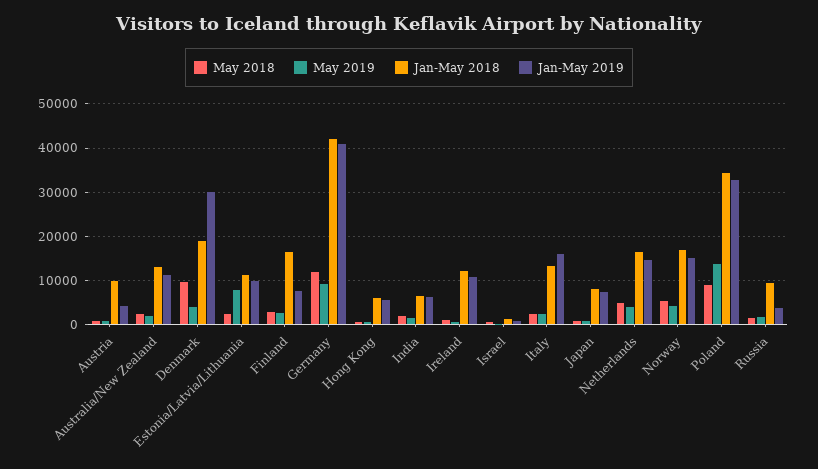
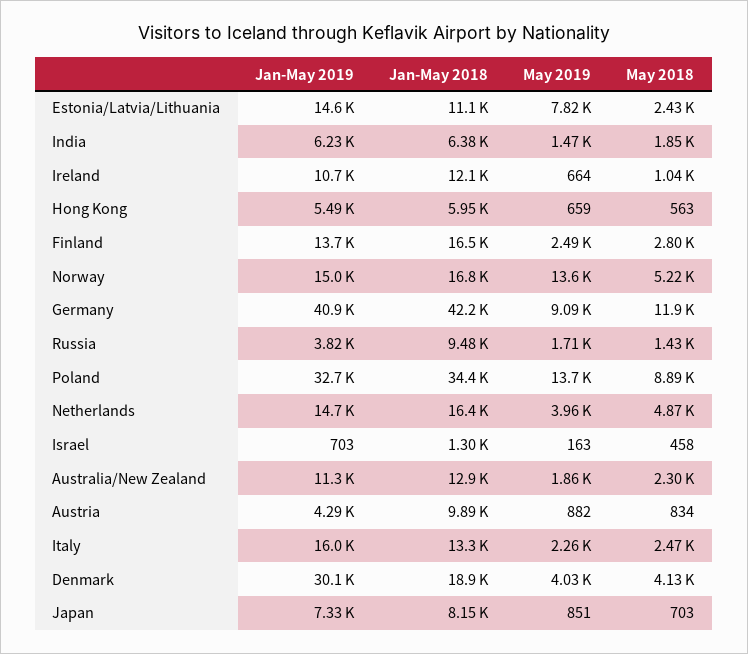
  {
    "May 2018": {
      "Austria": 834,
      "Australia/New Zealand": 2300,
-     "Denmark": 10000,
+     "Denmark": 4130,
      "Estonia/Latvia/Lithuania": 2430,
      "Finland": 2800,
      "Germany": 11900,
      "Hong Kong": 563,
      "India": 1850,
      "Ireland": 1040,
      "Israel": 458,
      "Italy": 2470,
      "Japan": 703,
      "Netherlands": 4870,
      "Norway": 5220,
      "Poland": 8890,
      "Russia": 1430
    },
    "May 2019": {
      "Austria": 882,
      "Australia/New Zealand": 1860,
      "Denmark": 4030,
      "Estonia/Latvia/Lithuania": 7820,
      "Finland": 2490,
      "Germany": 9090,
      "Hong Kong": 659,
      "India": 1470,
      "Ireland": 664,
      "Israel": 163,
      "Italy": 2260,
      "Japan": 851,
      "Netherlands": 3960,
-     "Norway": 4000,
+     "Norway": 13600,
      "Poland": 13700,
      "Russia": 1710
    },
    "Jan-May 2018": {
      "Austria": 9890,
      "Australia/New Zealand": 12900,
      "Denmark": 18900,
      "Estonia/Latvia/Lithuania": 11100,
      "Finland": 16500,
      "Germany": 42200,
      "Hong Kong": 5950,
      "India": 6380,
      "Ireland": 12100,
      "Israel": 1300,
      "Italy": 13300,
      "Japan": 8150,
      "Netherlands": 16400,
      "Norway": 16800,
      "Poland": 34400,
      "Russia": 9480
    },
    "Jan-May 2019": {
      "Austria": 4290,
      "Australia/New Zealand": 11300,
      "Denmark": 30100,
-     "Estonia/Latvia/Lithuania": 10000,
+     "Estonia/Latvia/Lithuania": 14600,
-     "Finland": 8000,
+     "Finland": 13700,
      "Germany": 40900,
      "Hong Kong": 5490,
      "India": 6230,
      "Ireland": 10700,
      "Israel": 703,
      "Italy": 16000,
      "Japan": 7330,
      "Netherlands": 14700,
      "Norway": 15000,
      "Poland": 32700,
      "Russia": 3820
    }
  }

